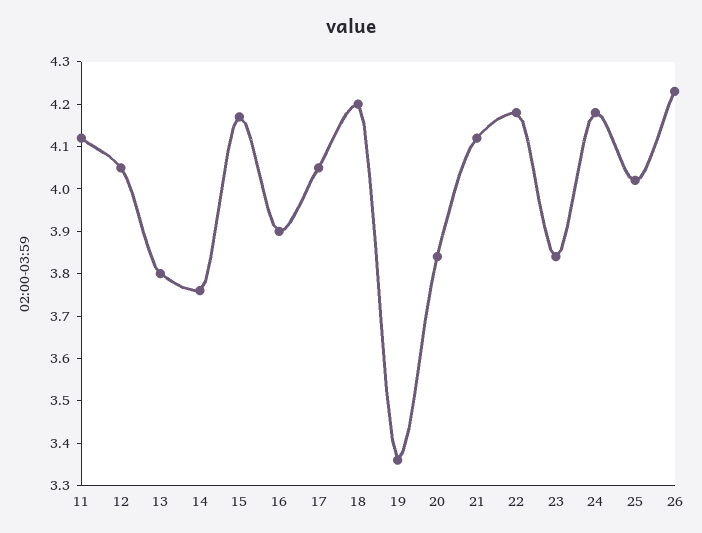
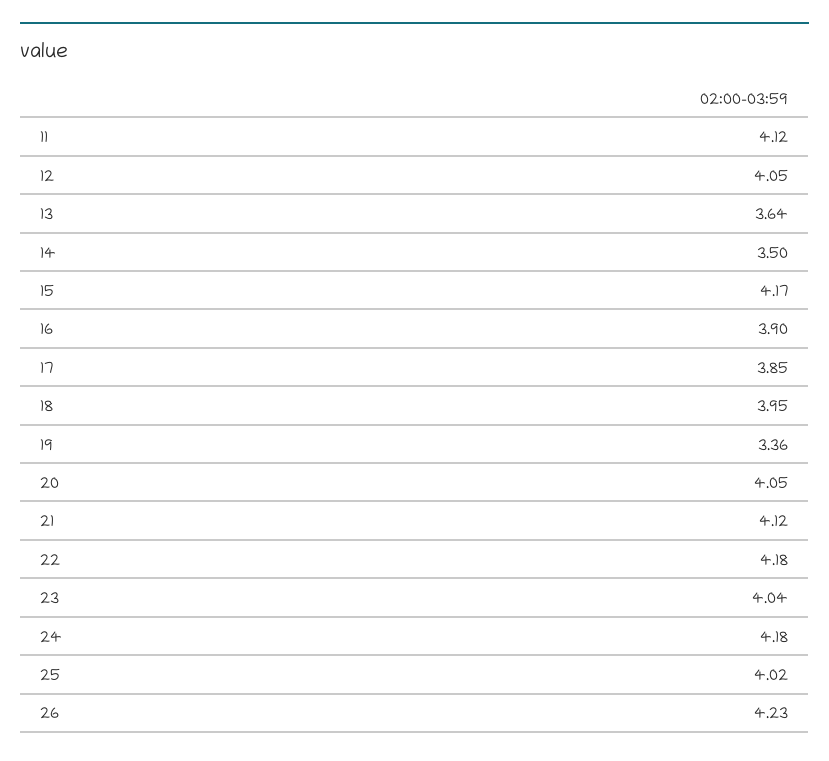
  {
    "11": 4.12,
    "12": 4.05,
-   "13": 3.8,
+   "13": 3.64,
-   "14": 3.75,
+   "14": 3.5,
    "15": 4.17,
    "16": 3.9,
-   "17": 4.05,
+   "17": 3.85,
-   "18": 4.2,
+   "18": 3.95,
    "19": 3.36,
-   "20": 3.85,
+   "20": 4.05,
    "21": 4.12,
    "22": 4.18,
-   "23": 3.85,
+   "23": 4.04,
    "24": 4.18,
    "25": 4.02,
    "26": 4.23
  }

